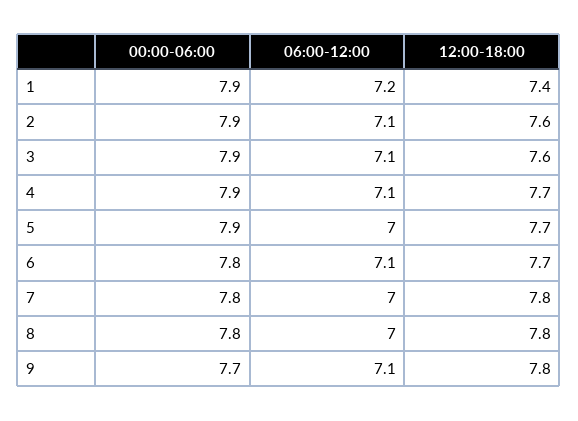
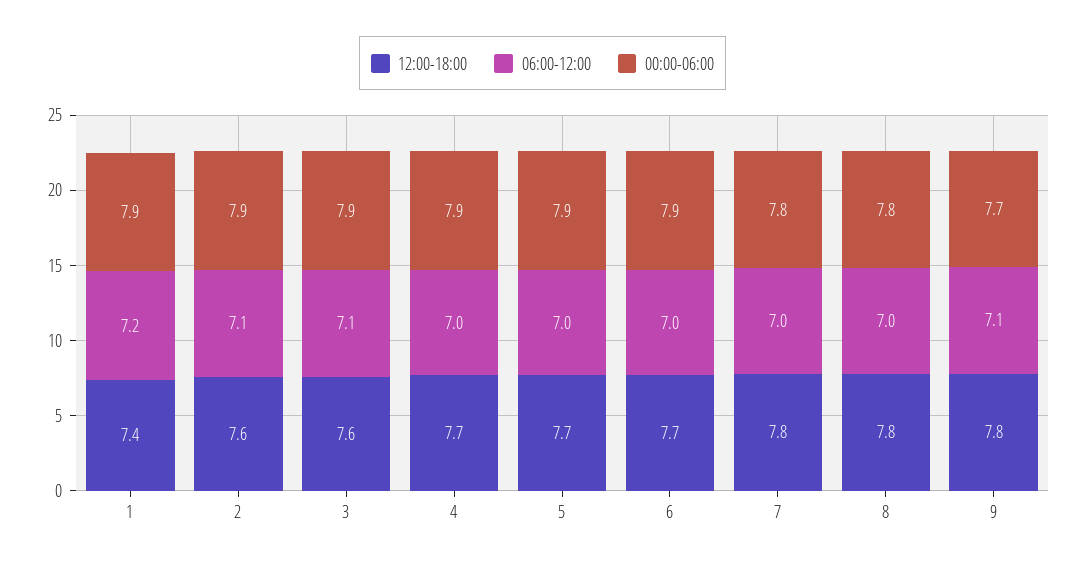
  {
    "00:00-06:00": {
      "1": 7.9,
      "2": 7.9,
      "3": 7.9,
      "4": 7.9,
      "5": 7.9,
-     "6": 7.8,
+     "6": 7.9,
      "7": 7.8,
      "8": 7.8,
      "9": 7.7
    },
    "06:00-12:00": {
      "1": 7.2,
      "2": 7.1,
      "3": 7.1,
-     "4": 7.1,
+     "4": 7,
      "5": 7,
-     "6": 7.1,
+     "6": 7,
      "7": 7,
      "8": 7,
      "9": 7.1
    },
    "12:00-18:00": {
      "1": 7.4,
      "2": 7.6,
      "3": 7.6,
      "4": 7.7,
      "5": 7.7,
      "6": 7.7,
      "7": 7.8,
      "8": 7.8,
      "9": 7.8
    }
  }

